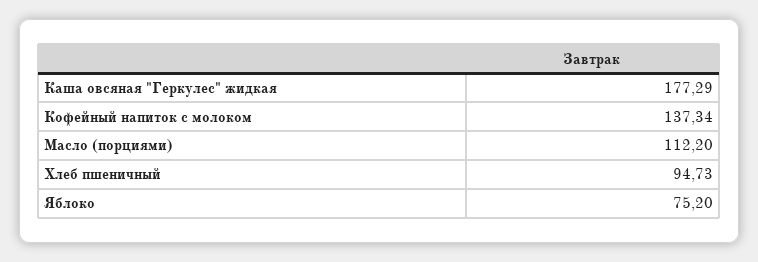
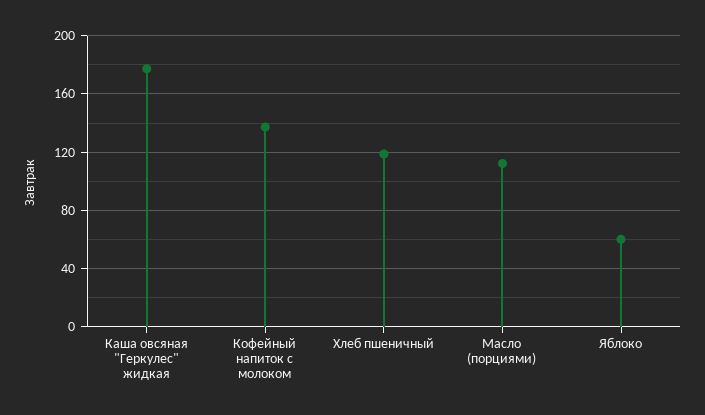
  {
    "Каша овсяная \"Геркулес\" жидкая": 177.29,
    "Кофейный напиток с молоком": 137.34,
    "Масло (порциями)": 112.2,
-   "Хлеб пшеничный": 94.73,
+   "Хлеб пшеничный": 120,
-   "Яблоко": 75.2
+   "Яблоко": 60
  }

